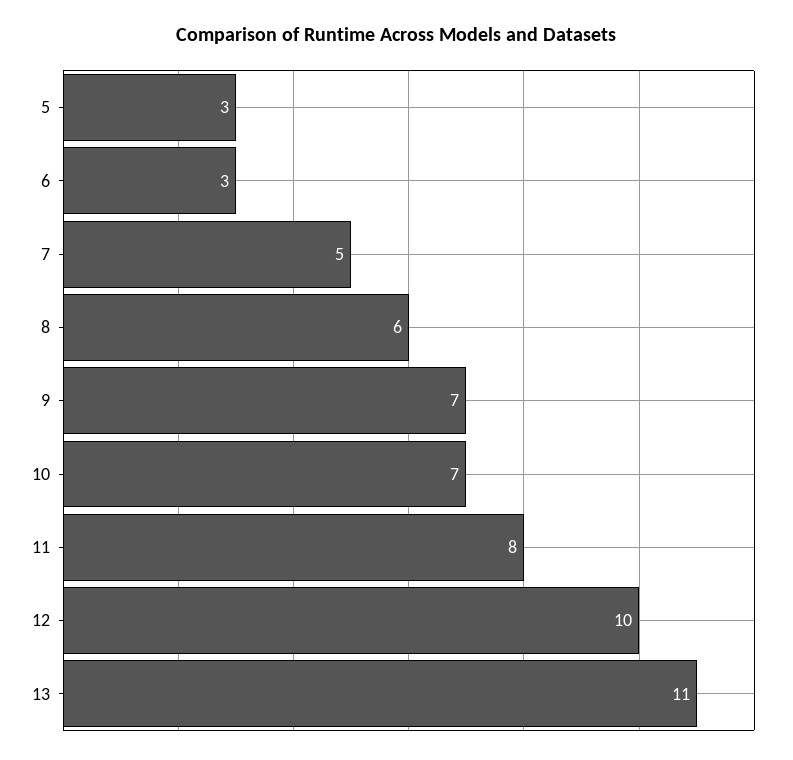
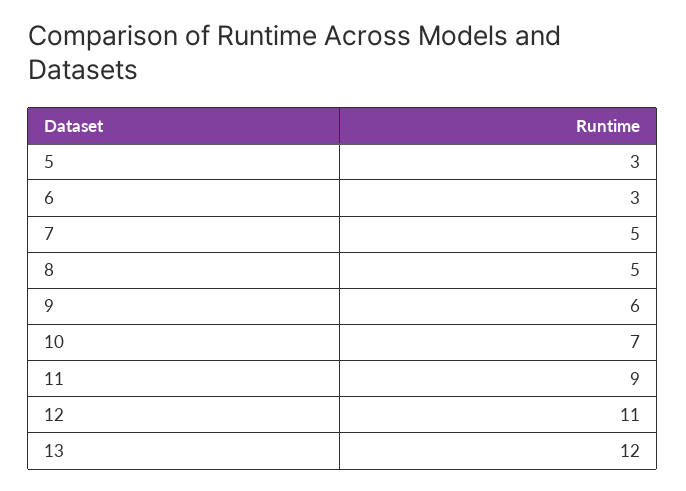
  {
    "5": 3,
    "6": 3,
    "7": 5,
-   "8": 6,
+   "8": 5,
-   "9": 7,
+   "9": 6,
    "10": 7,
-   "11": 8,
+   "11": 9,
-   "12": 10,
+   "12": 11,
-   "13": 11
+   "13": 12
  }

